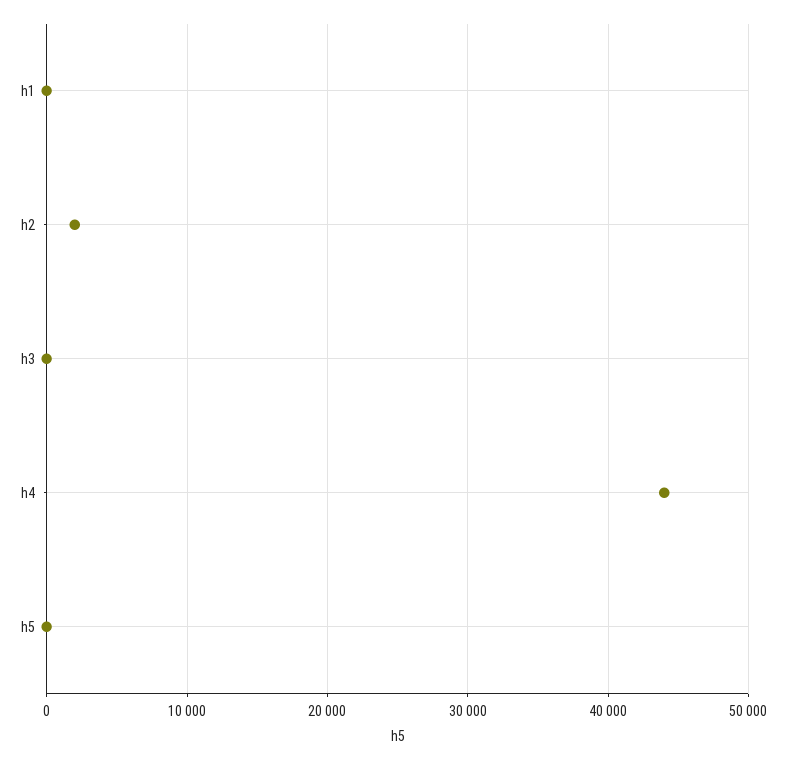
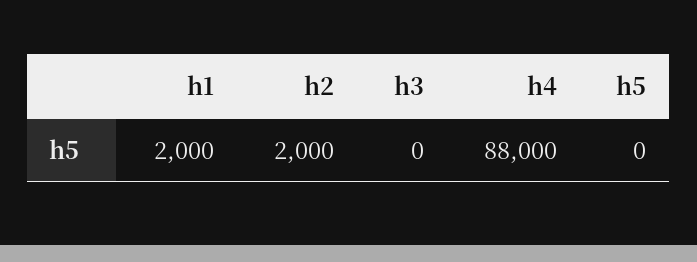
  {
-   "h1": 0,
+   "h1": 2000,
    "h2": 2000,
    "h3": 0,
-   "h4": 44000,
+   "h4": 88000,
    "h5": 0
  }

